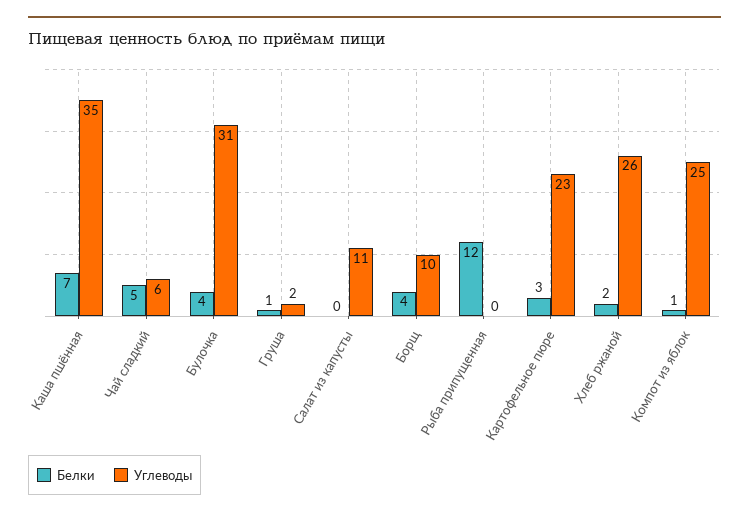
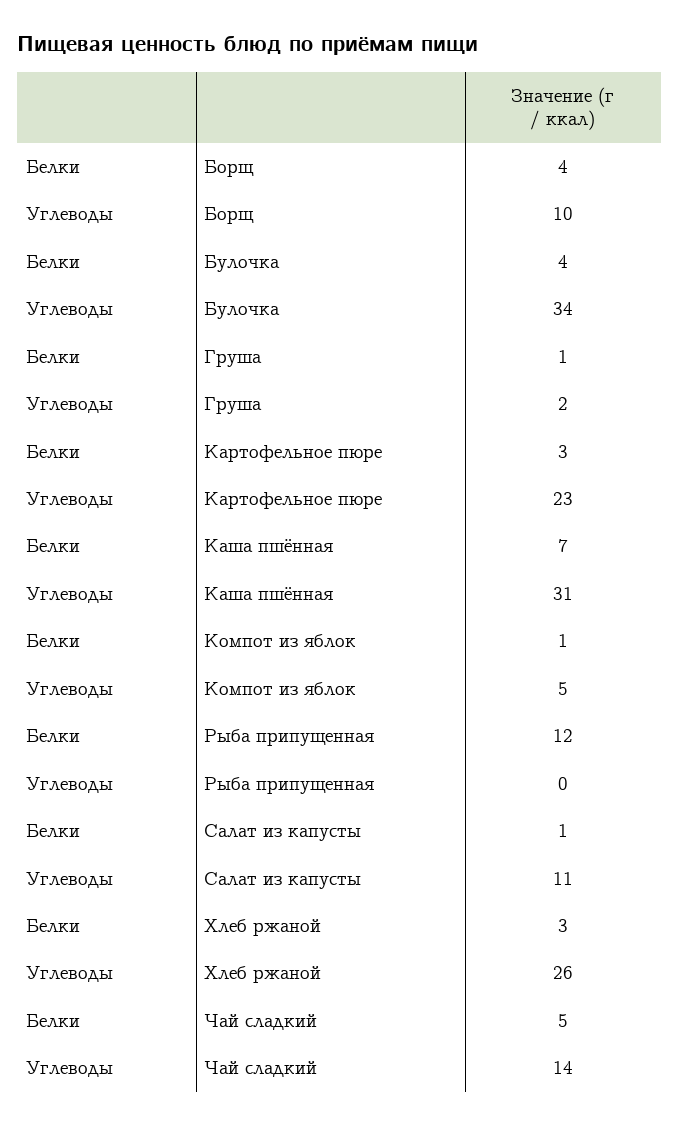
  {
    "Белки": {
      "Каша пшённая": 7,
      "Чай сладкий": 5,
      "Булочка": 4,
      "Груша": 1,
-     "Салат из капусты": 0,
+     "Салат из капусты": 1,
      "Борщ": 4,
      "Рыба припущенная": 12,
      "Картофельное пюре": 3,
-     "Хлеб ржаной": 2,
+     "Хлеб ржаной": 3,
      "Компот из яблок": 1
    },
    "Углеводы": {
-     "Каша пшённая": 35,
+     "Каша пшённая": 31,
-     "Чай сладкий": 6,
+     "Чай сладкий": 14,
-     "Булочка": 31,
+     "Булочка": 34,
      "Груша": 2,
      "Салат из капусты": 11,
      "Борщ": 10,
      "Рыба припущенная": 0,
      "Картофельное пюре": 23,
      "Хлеб ржаной": 26,
-     "Компот из яблок": 25
+     "Компот из яблок": 5
    }
  }

